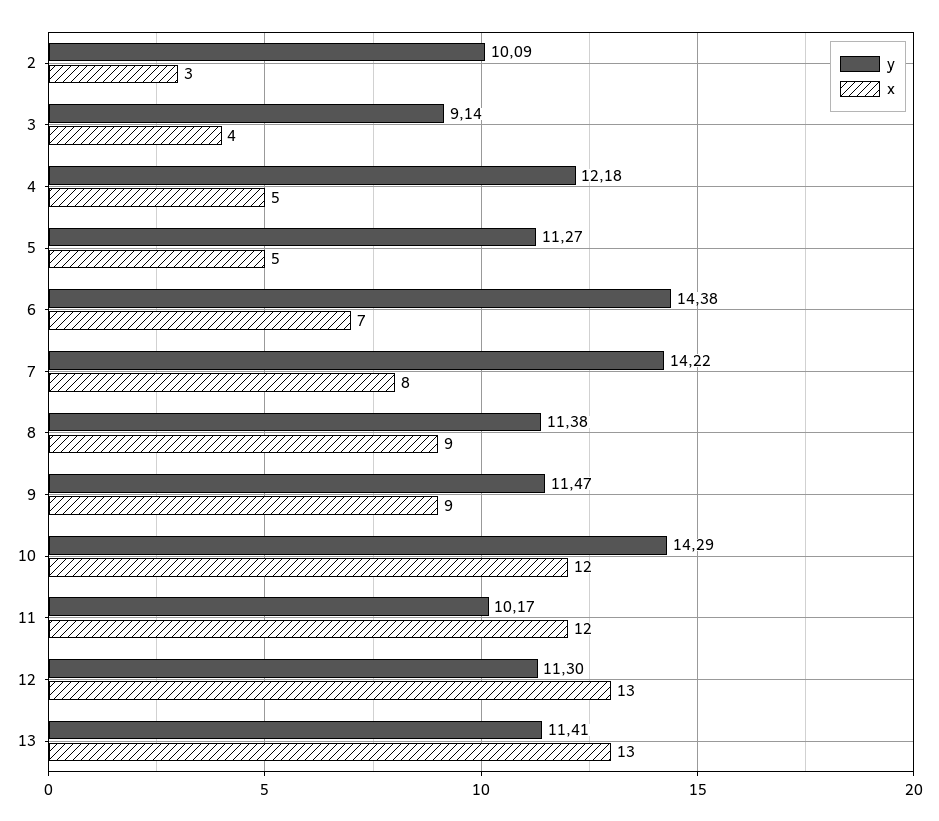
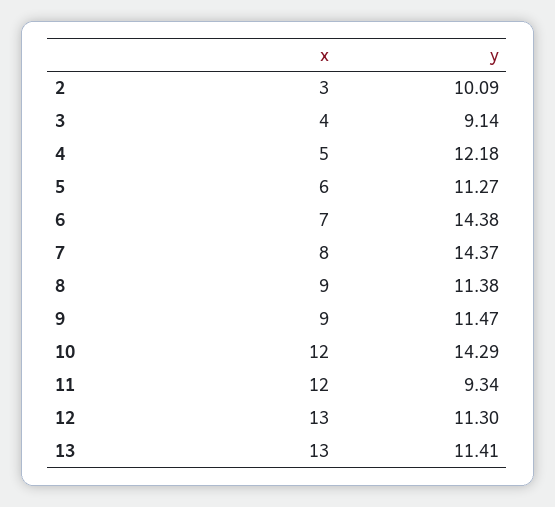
  {
    "y": {
      "2": 10.09,
      "3": 9.14,
      "4": 12.18,
      "5": 11.27,
      "6": 14.38,
-     "7": 14.22,
+     "7": 14.37,
      "8": 11.38,
      "9": 11.47,
      "10": 14.29,
-     "11": 10.17,
+     "11": 9.34,
      "12": 11.3,
      "13": 11.41
    },
    "x": {
      "2": 3,
      "3": 4,
      "4": 5,
-     "5": 5,
+     "5": 6,
      "6": 7,
      "7": 8,
      "8": 9,
      "9": 9,
      "10": 12,
      "11": 12,
      "12": 13,
      "13": 13
    }
  }

